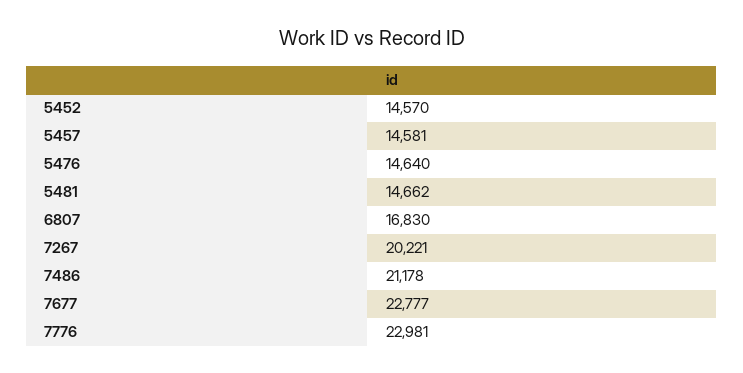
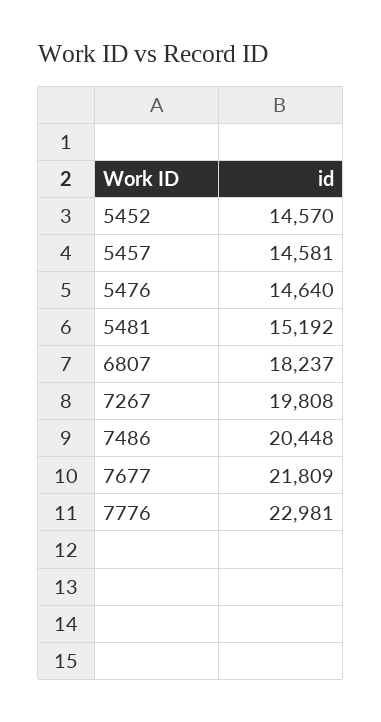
  {
    "5452": 14570,
    "5457": 14581,
    "5476": 14640,
-   "5481": 14662,
+   "5481": 15192,
-   "6807": 16830,
+   "6807": 18237,
-   "7267": 20221,
+   "7267": 19808,
-   "7486": 21178,
+   "7486": 20448,
-   "7677": 22777,
+   "7677": 21809,
    "7776": 22981
  }

